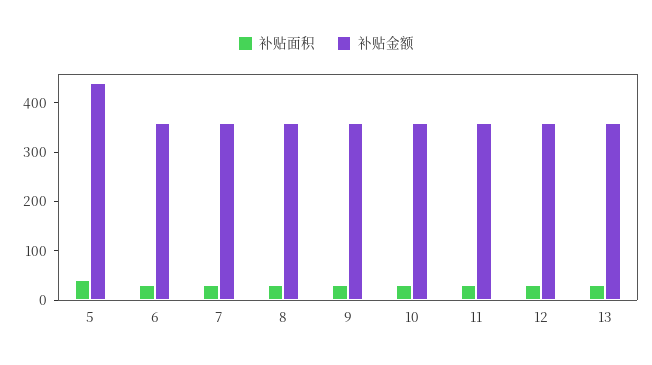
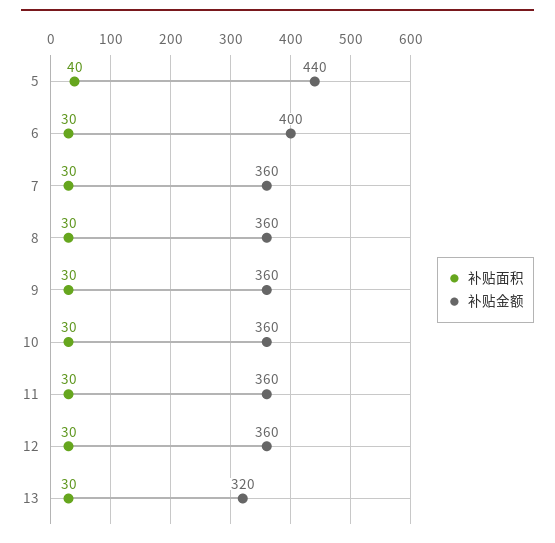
  {
    "补贴面积": {
      "5": 40,
      "6": 30,
      "7": 30,
      "8": 30,
      "9": 30,
      "10": 30,
      "11": 30,
      "12": 30,
      "13": 30
    },
    "补贴金额": {
      "5": 440,
-     "6": 360,
+     "6": 400,
      "7": 360,
      "8": 360,
      "9": 360,
      "10": 360,
      "11": 360,
      "12": 360,
-     "13": 360
+     "13": 320
    }
  }

